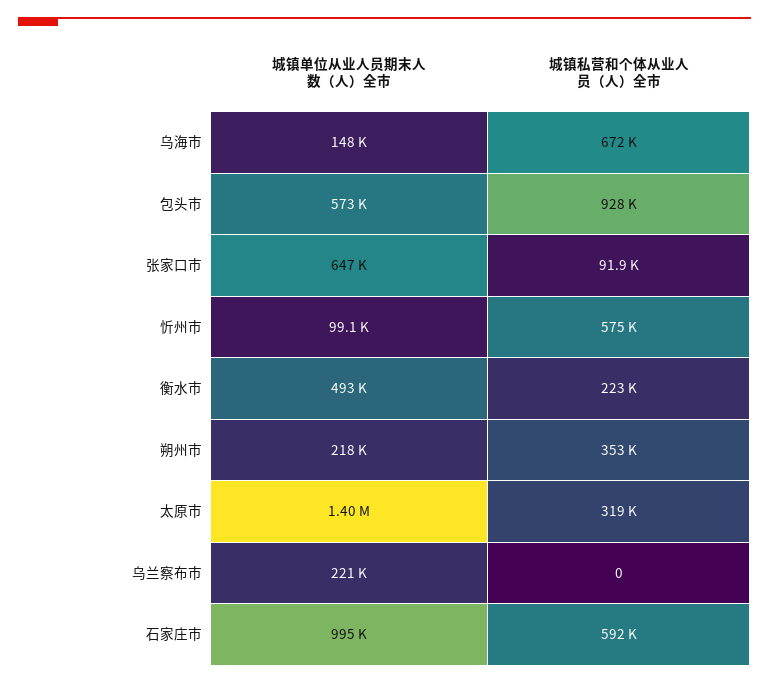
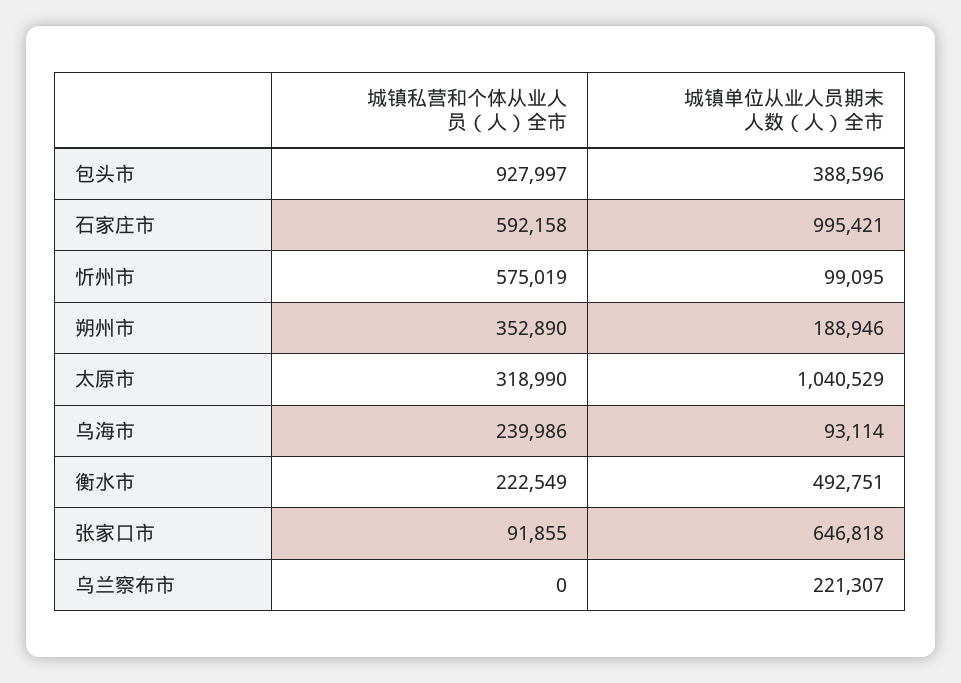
  {
    "城镇单位从业人员期末人数（人）全市": {
-     "乌海市": 148000,
+     "乌海市": 93114,
-     "包头市": 573000,
+     "包头市": 388596,
      "张家口市": 646818,
      "忻州市": 99095,
      "衡水市": 492751,
-     "朔州市": 218000,
+     "朔州市": 188946,
-     "太原市": 1400000,
+     "太原市": 1040529,
      "乌兰察布市": 221307,
      "石家庄市": 995421
    },
    "城镇私营和个体从业人员（人）全市": {
-     "乌海市": 672000,
+     "乌海市": 239986,
      "包头市": 927997,
      "张家口市": 91855,
      "忻州市": 575019,
      "衡水市": 222549,
      "朔州市": 352890,
      "太原市": 318990,
      "乌兰察布市": 0,
      "石家庄市": 592158
    }
  }

